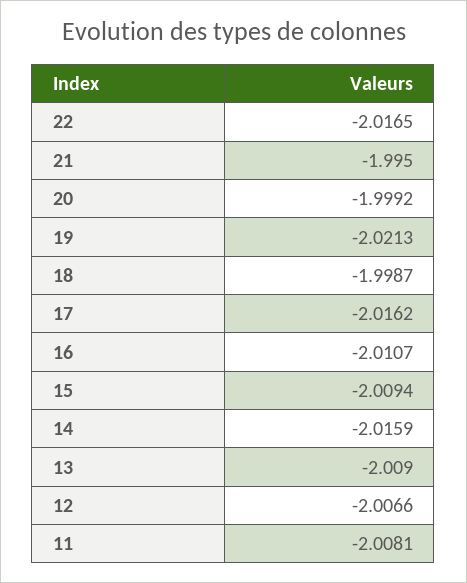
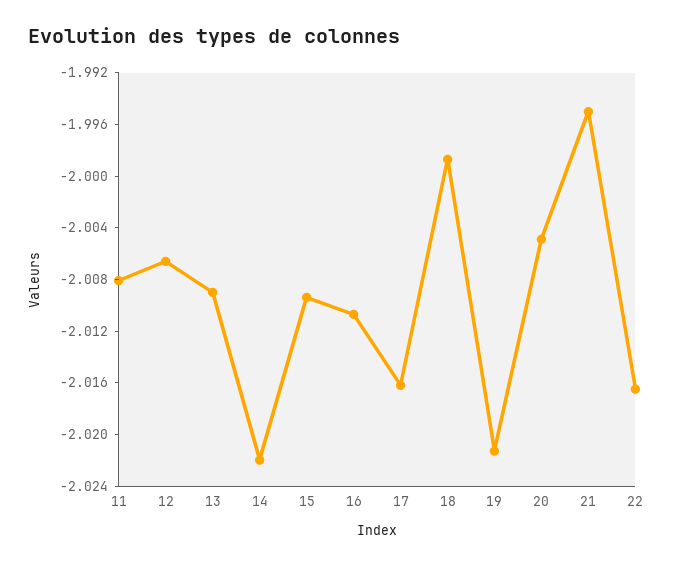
  {
    "22": -2.0165,
    "21": -1.995,
-   "20": -1.9992,
+   "20": -2.005,
    "19": -2.0213,
    "18": -1.9987,
    "17": -2.0162,
    "16": -2.0107,
    "15": -2.0094,
-   "14": -2.0159,
+   "14": -2.022,
    "13": -2.009,
    "12": -2.0066,
    "11": -2.0081
  }

